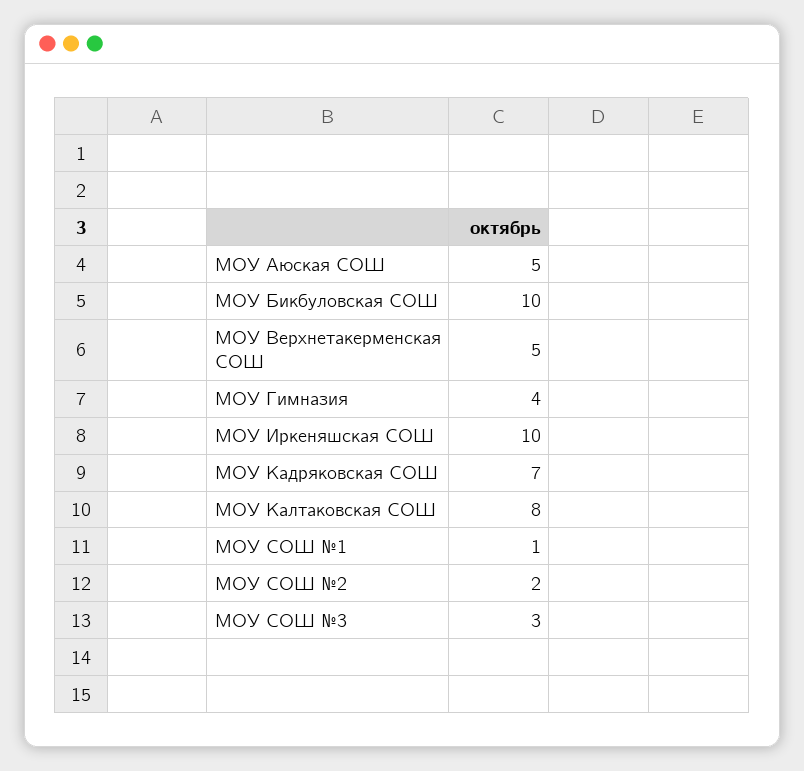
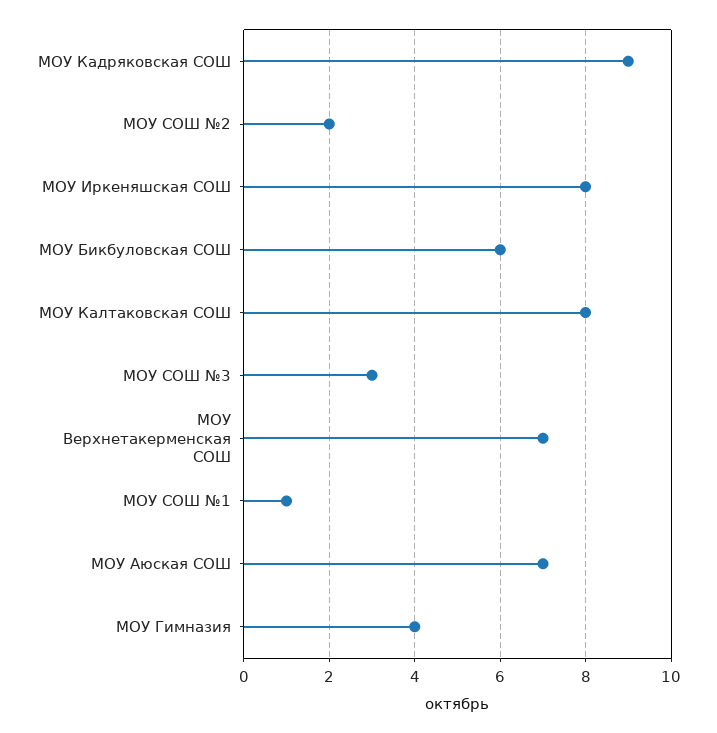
  {
-   "МОУ Аюская СОШ": 5,
+   "МОУ Аюская СОШ": 7,
-   "МОУ Бикбуловская СОШ": 10,
+   "МОУ Бикбуловская СОШ": 6,
-   "МОУ Верхнетакерменская СОШ": 5,
+   "МОУ Верхнетакерменская СОШ": 7,
    "МОУ Гимназия": 4,
-   "МОУ Иркеняшская СОШ": 10,
+   "МОУ Иркеняшская СОШ": 8,
-   "МОУ Кадряковская СОШ": 7,
+   "МОУ Кадряковская СОШ": 9,
    "МОУ Калтаковская СОШ": 8,
    "МОУ СОШ №1": 1,
    "МОУ СОШ №2": 2,
    "МОУ СОШ №3": 3
  }

